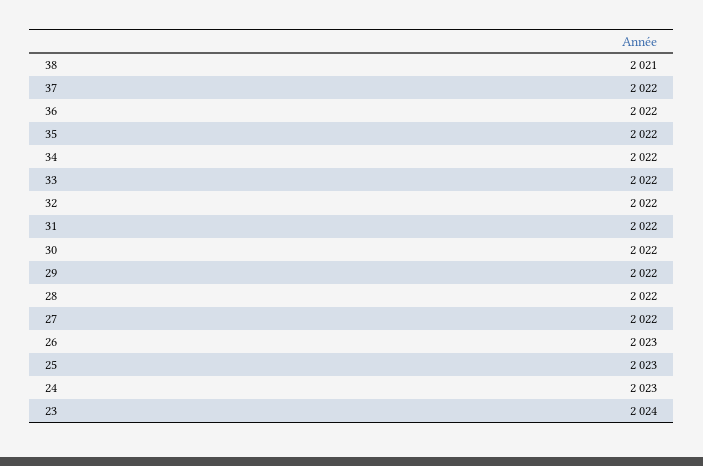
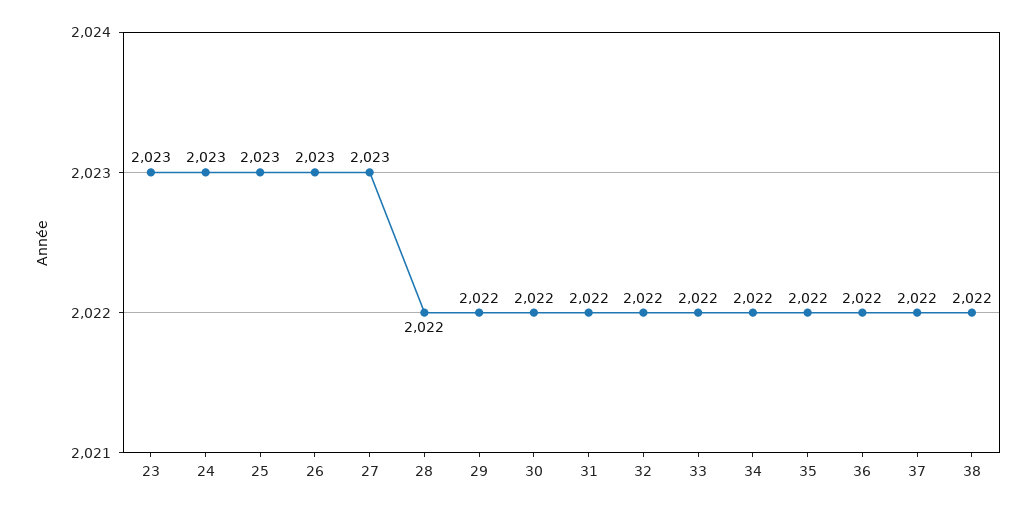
  {
-   "38": 2021,
+   "38": 2022,
    "37": 2022,
    "36": 2022,
    "35": 2022,
    "34": 2022,
    "33": 2022,
    "32": 2022,
    "31": 2022,
    "30": 2022,
    "29": 2022,
    "28": 2022,
-   "27": 2022,
+   "27": 2023,
    "26": 2023,
    "25": 2023,
    "24": 2023,
-   "23": 2024
+   "23": 2023
  }

